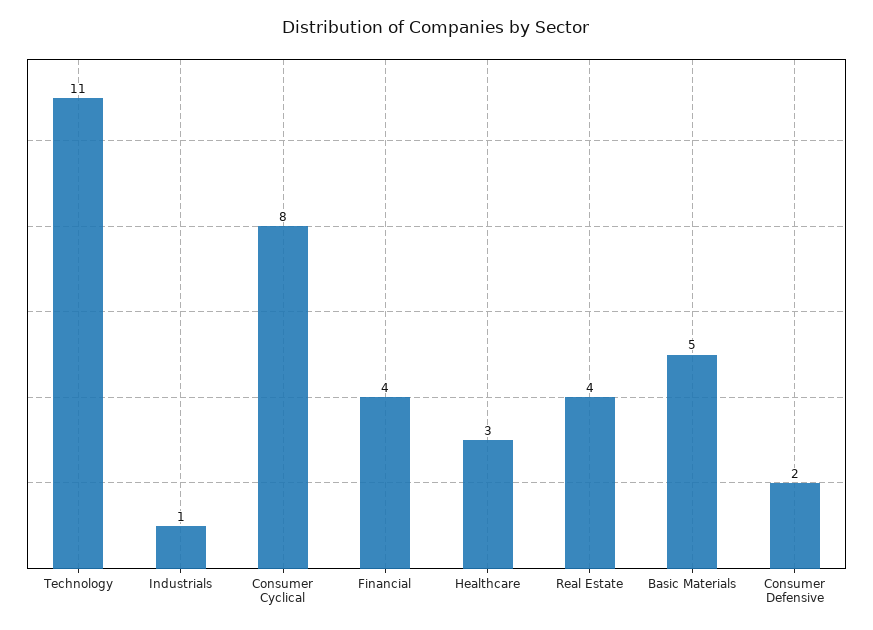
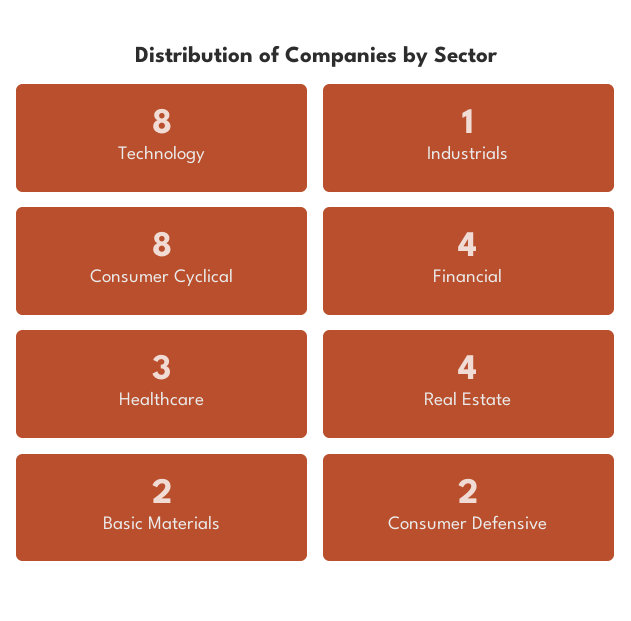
  {
-   "Technology": 11,
+   "Technology": 8,
    "Industrials": 1,
    "Consumer Cyclical": 8,
    "Financial": 4,
    "Healthcare": 3,
    "Real Estate": 4,
-   "Basic Materials": 5,
+   "Basic Materials": 2,
    "Consumer Defensive": 2
  }

